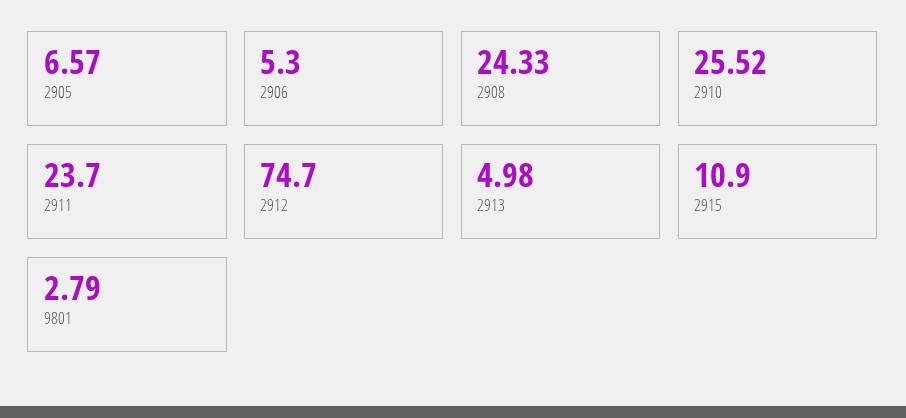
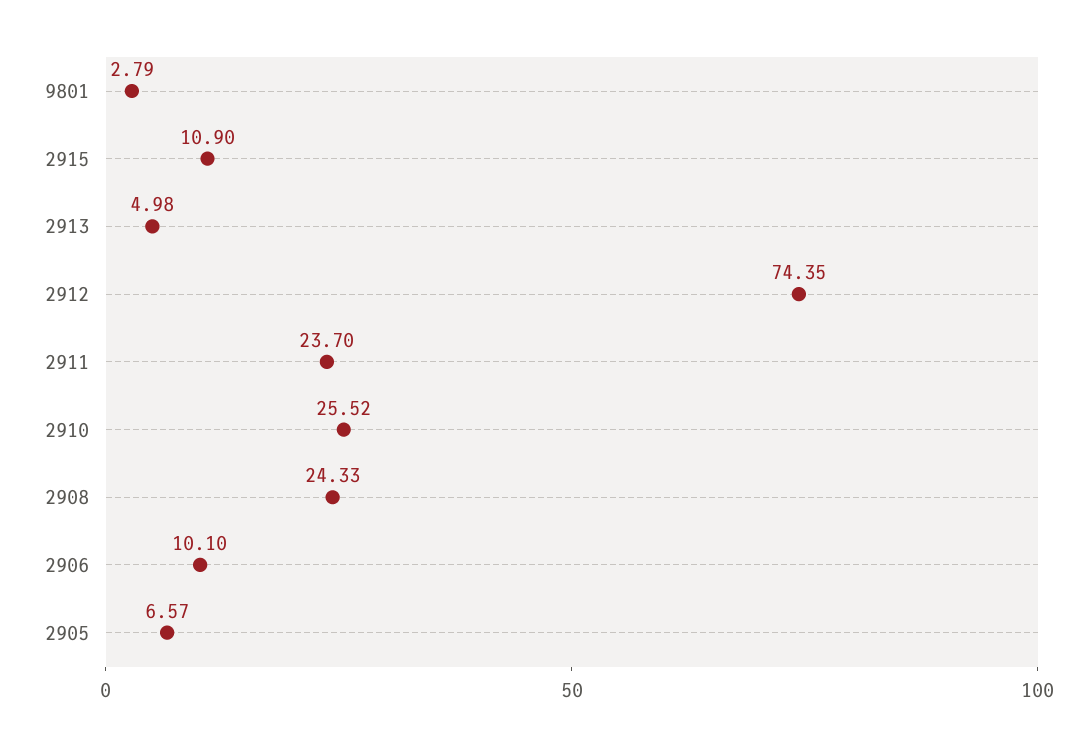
  {
    "2905": 6.57,
-   "2906": 5.3,
+   "2906": 10.1,
    "2908": 24.33,
    "2910": 25.52,
    "2911": 23.7,
-   "2912": 74.7,
+   "2912": 74.35,
    "2913": 4.98,
    "2915": 10.9,
    "9801": 2.79
  }

